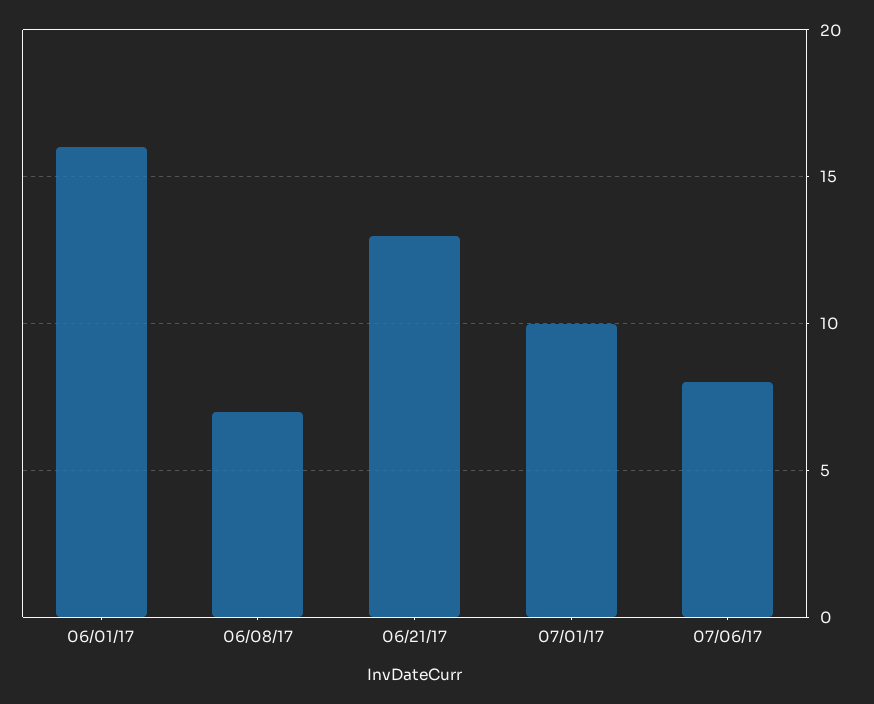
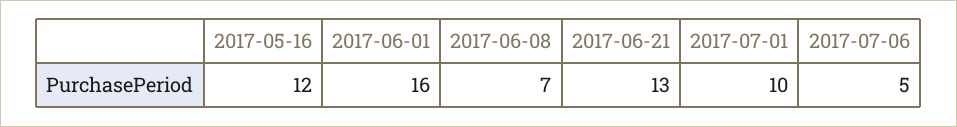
  {
    "06/01/17": 16,
    "06/08/17": 7,
    "06/21/17": 13,
    "07/01/17": 10,
-   "07/06/17": 8
+   "07/06/17": 5,
+   "2017-05-16": 12
  }

